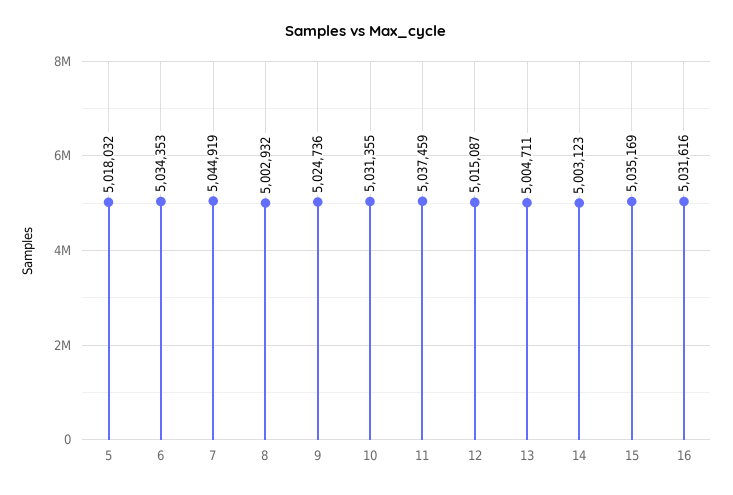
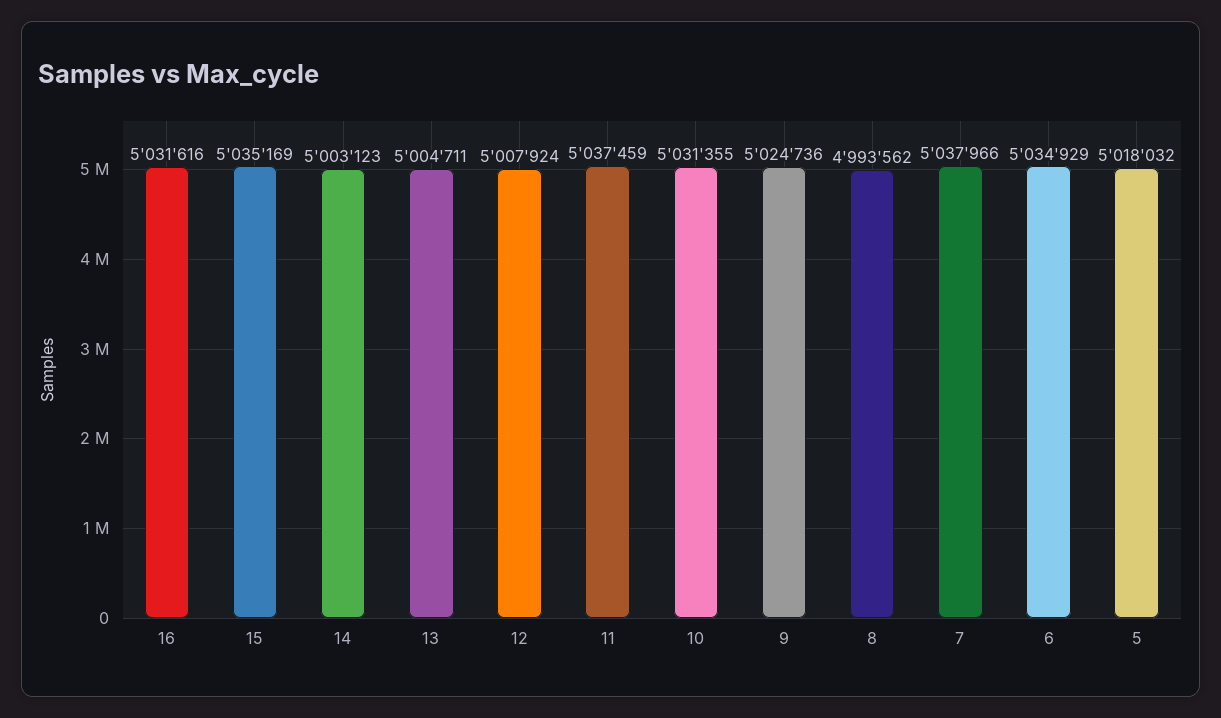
  {
    "5": 5018032,
-   "6": 5034353,
+   "6": 5034929,
-   "7": 5044919,
+   "7": 5037966,
-   "8": 5002932,
+   "8": 4993562,
    "9": 5024736,
    "10": 5031355,
    "11": 5037459,
-   "12": 5015087,
+   "12": 5007924,
    "13": 5004711,
    "14": 5003123,
    "15": 5035169,
    "16": 5031616
  }

